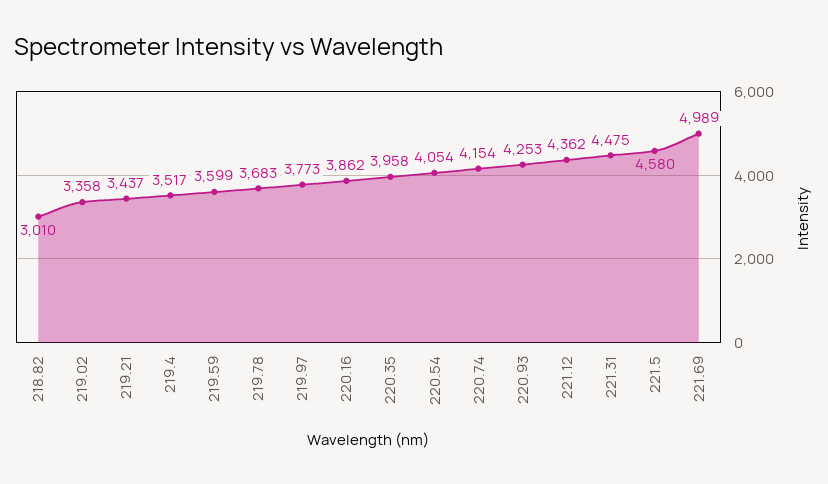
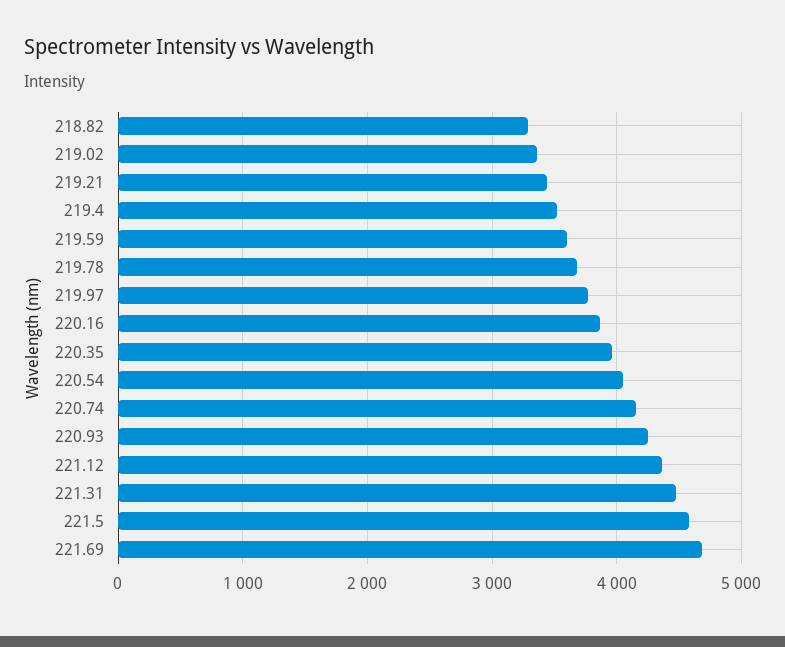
  {
-   "218.82": 3010,
+   "218.82": 3300,
    "219.02": 3358,
    "219.21": 3437,
    "219.4": 3517,
    "219.59": 3599,
    "219.78": 3683,
    "219.97": 3773,
    "220.16": 3862,
    "220.35": 3958,
    "220.54": 4054,
    "220.74": 4154,
    "220.93": 4253,
    "221.12": 4362,
    "221.31": 4475,
    "221.5": 4580,
-   "221.69": 4989
+   "221.69": 4700
  }

